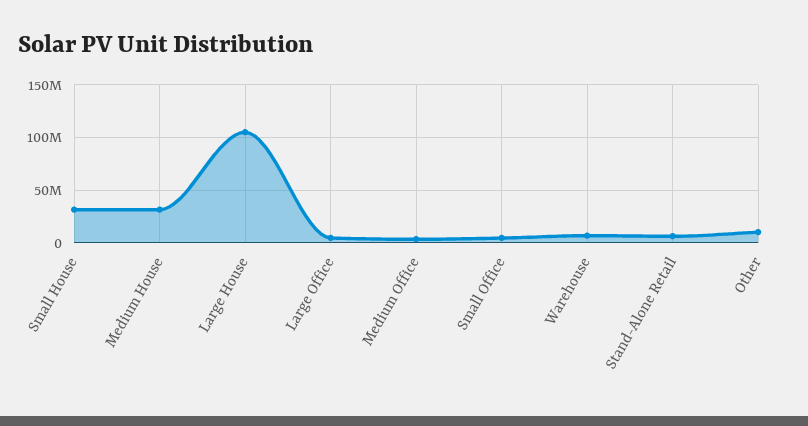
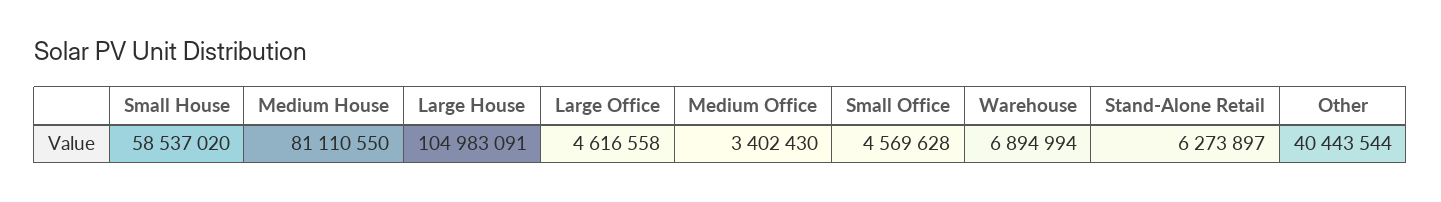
  {
-   "Small House": 30000000,
+   "Small House": 58537020,
-   "Medium House": 30000000,
+   "Medium House": 81110550,
    "Large House": 104983091,
    "Large Office": 4616558,
    "Medium Office": 3402430,
    "Small Office": 4569628,
    "Warehouse": 6894994,
    "Stand-Alone Retail": 6273897,
-   "Other": 10000000
+   "Other": 40443544
  }

